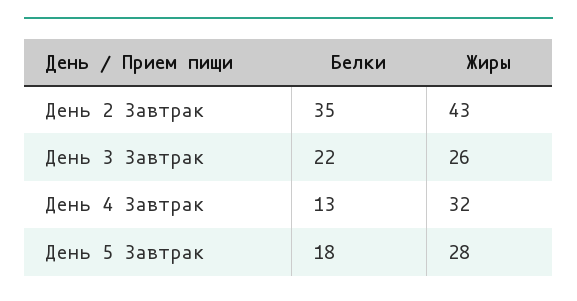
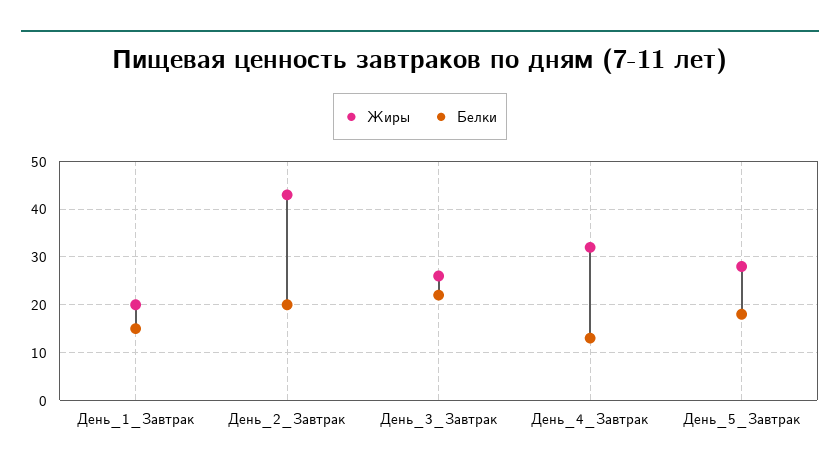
  {
    "Белки": {
-     "День 2 Завтрак": 35,
+     "День 2 Завтрак": 20,
      "День 3 Завтрак": 22,
      "День 4 Завтрак": 13,
-     "День 5 Завтрак": 18
+     "День 5 Завтрак": 18,
+     "День_1_Завтрак": 15
    },
    "Жиры": {
      "День 2 Завтрак": 43,
      "День 3 Завтрак": 26,
      "День 4 Завтрак": 32,
-     "День 5 Завтрак": 28
+     "День 5 Завтрак": 28,
+     "День_1_Завтрак": 20
    }
  }

